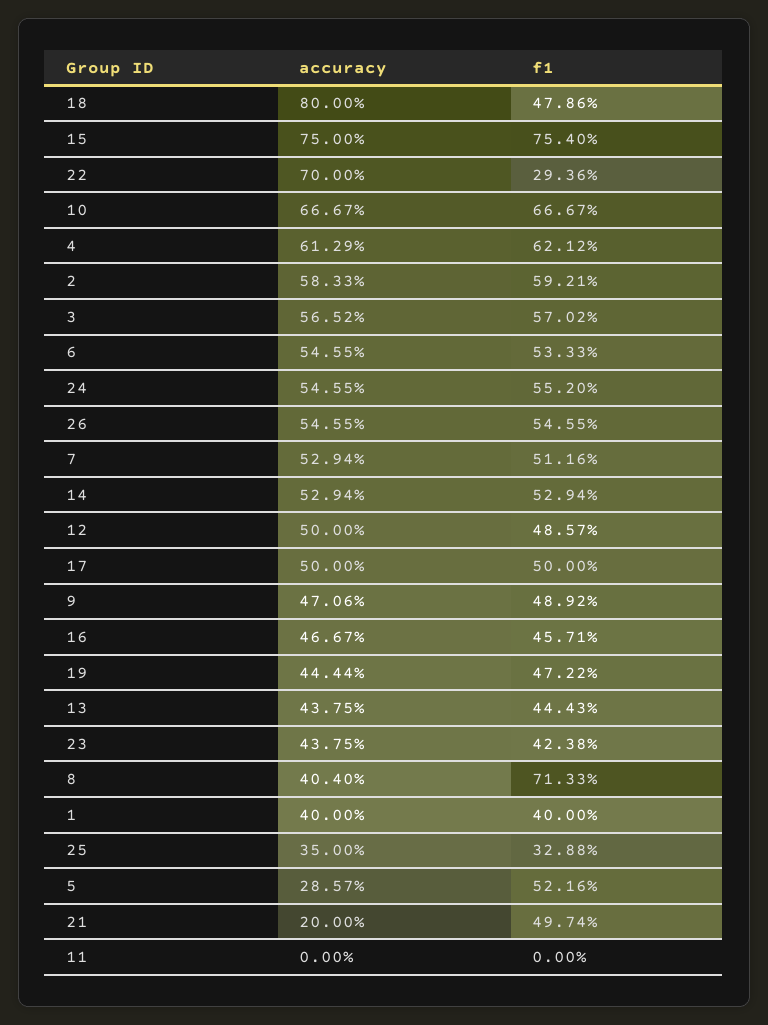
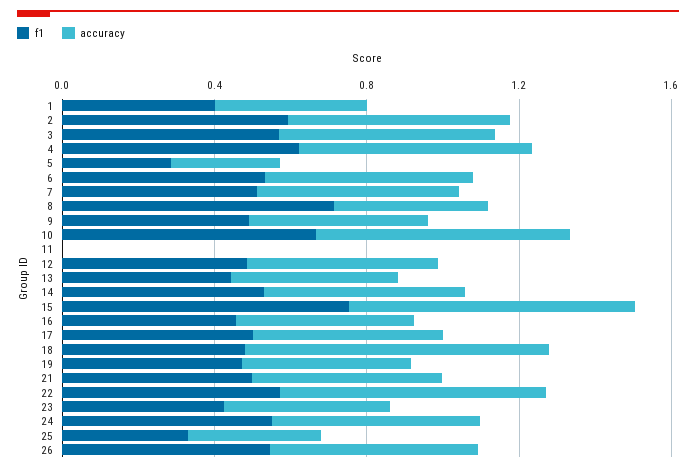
  {
    "accuracy": {
      "18": 0.8,
      "15": 0.75,
      "22": 0.7,
      "10": 0.6667,
      "4": 0.6129,
      "2": 0.5833,
      "3": 0.5652,
      "6": 0.5455,
      "24": 0.5455,
      "26": 0.5455,
      "7": 0.5294,
      "14": 0.5294,
      "12": 0.5,
      "17": 0.5,
      "9": 0.4706,
      "16": 0.4667,
      "19": 0.4444,
      "13": 0.4375,
      "23": 0.4375,
      "8": 0.404,
      "1": 0.4,
      "25": 0.35,
      "5": 0.2857,
-     "21": 0.2,
+     "21": 0.5,
      "11": 0
    },
    "f1": {
      "18": 0.4786,
      "15": 0.754,
-     "22": 0.2936,
+     "22": 0.6,
      "10": 0.6667,
      "4": 0.6212,
      "2": 0.5921,
      "3": 0.5702,
      "6": 0.5333,
      "24": 0.552,
      "26": 0.5455,
      "7": 0.5116,
      "14": 0.5294,
      "12": 0.4857,
      "17": 0.5,
      "9": 0.4892,
      "16": 0.4571,
      "19": 0.4722,
      "13": 0.4443,
      "23": 0.4238,
      "8": 0.7133,
      "1": 0.4,
      "25": 0.3288,
-     "5": 0.5216,
+     "5": 0.3,
      "21": 0.4974,
      "11": 0
    }
  }

